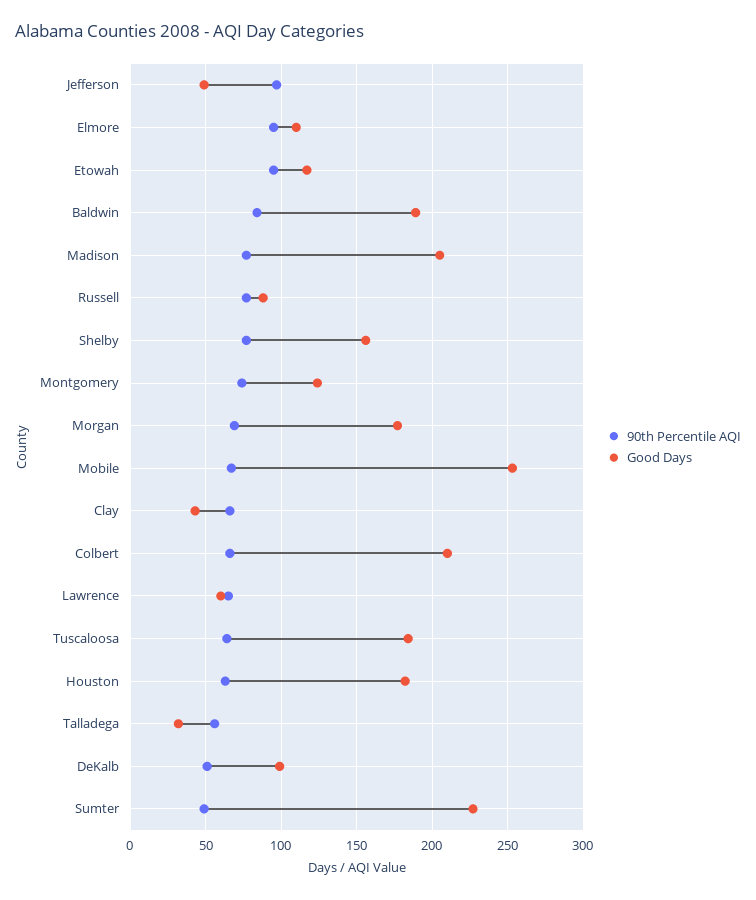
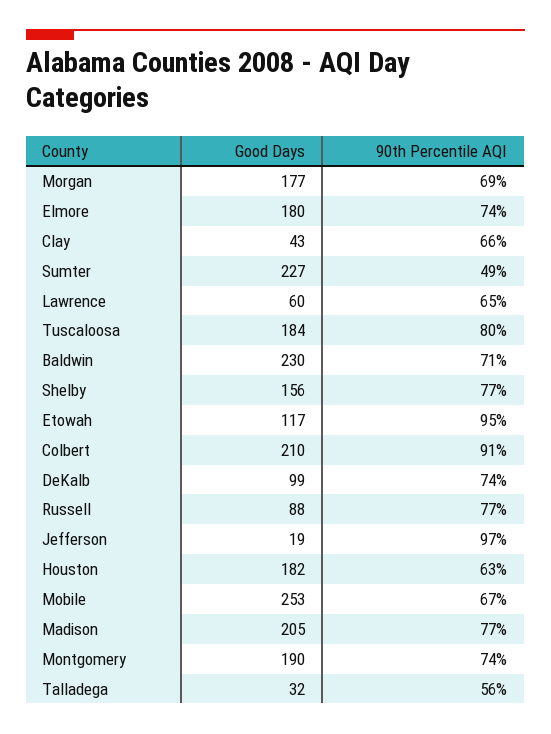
  {
    "90th Percentile AQI": {
      "Jefferson": 97,
-     "Elmore": 95,
+     "Elmore": 74,
      "Etowah": 95,
-     "Baldwin": 85,
+     "Baldwin": 71,
      "Madison": 77,
      "Russell": 77,
      "Shelby": 77,
      "Montgomery": 74,
      "Morgan": 69,
      "Mobile": 67,
      "Clay": 66,
-     "Colbert": 65,
+     "Colbert": 91,
      "Lawrence": 65,
-     "Tuscaloosa": 65,
+     "Tuscaloosa": 80,
      "Houston": 63,
      "Talladega": 56,
-     "DeKalb": 50,
+     "DeKalb": 74,
      "Sumter": 49
    },
    "Good Days": {
-     "Jefferson": 50,
+     "Jefferson": 19,
-     "Elmore": 110,
+     "Elmore": 180,
      "Etowah": 117,
-     "Baldwin": 190,
+     "Baldwin": 230,
      "Madison": 205,
      "Russell": 88,
      "Shelby": 156,
-     "Montgomery": 125,
+     "Montgomery": 190,
      "Morgan": 177,
      "Mobile": 253,
      "Clay": 43,
      "Colbert": 210,
      "Lawrence": 60,
      "Tuscaloosa": 184,
      "Houston": 182,
      "Talladega": 32,
      "DeKalb": 99,
      "Sumter": 227
    }
  }

